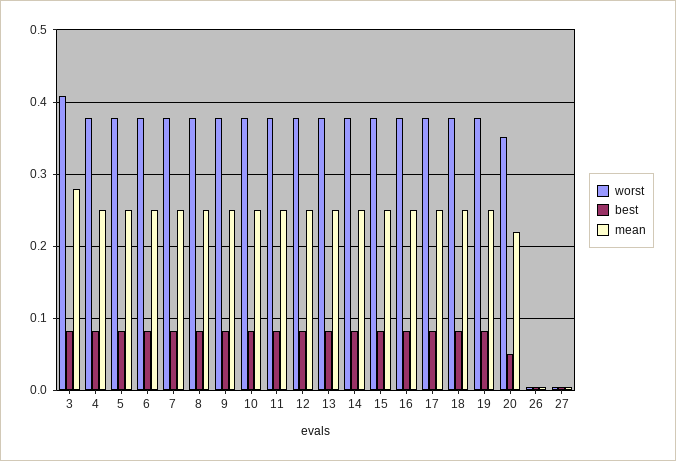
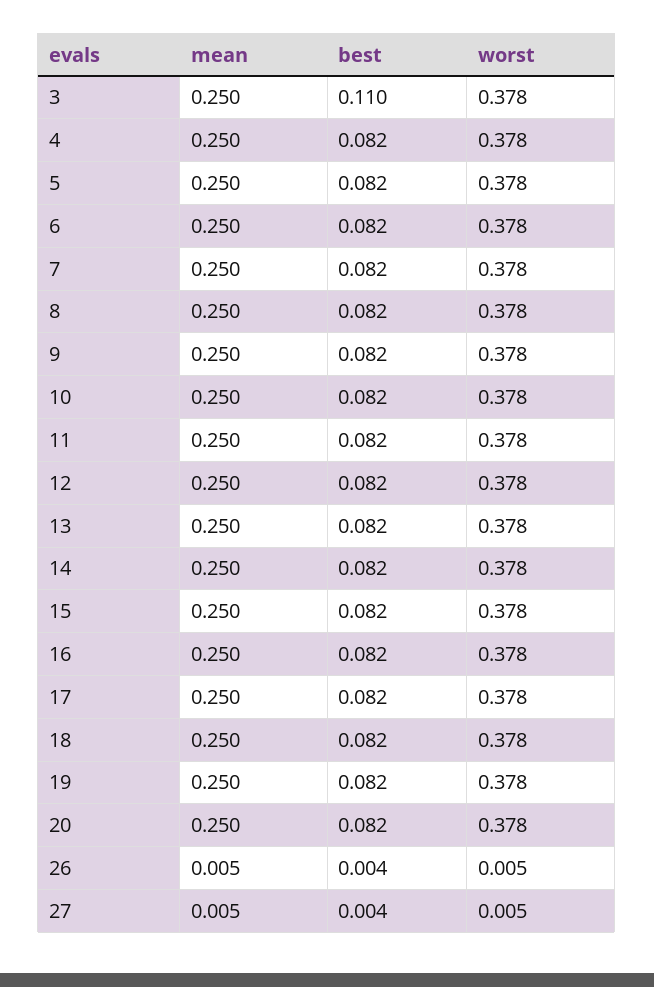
  {
    "worst": {
-     "3": 0.41,
+     "3": 0.378,
      "4": 0.378,
      "5": 0.378,
      "6": 0.378,
      "7": 0.378,
      "8": 0.378,
      "9": 0.378,
      "10": 0.378,
      "11": 0.378,
      "12": 0.378,
      "13": 0.378,
      "14": 0.378,
      "15": 0.378,
      "16": 0.378,
      "17": 0.378,
      "18": 0.378,
      "19": 0.378,
-     "20": 0.35,
+     "20": 0.378,
      "26": 0.005,
      "27": 0.005
    },
    "best": {
-     "3": 0.08,
+     "3": 0.11,
      "4": 0.082,
      "5": 0.082,
      "6": 0.082,
      "7": 0.082,
      "8": 0.082,
      "9": 0.082,
      "10": 0.082,
      "11": 0.082,
      "12": 0.082,
      "13": 0.082,
      "14": 0.082,
      "15": 0.082,
      "16": 0.082,
      "17": 0.082,
      "18": 0.082,
      "19": 0.082,
-     "20": 0.05,
+     "20": 0.082,
      "26": 0.004,
      "27": 0.004
    },
    "mean": {
-     "3": 0.28,
+     "3": 0.25,
      "4": 0.25,
      "5": 0.25,
      "6": 0.25,
      "7": 0.25,
      "8": 0.25,
      "9": 0.25,
      "10": 0.25,
      "11": 0.25,
      "12": 0.25,
      "13": 0.25,
      "14": 0.25,
      "15": 0.25,
      "16": 0.25,
      "17": 0.25,
      "18": 0.25,
      "19": 0.25,
-     "20": 0.22,
+     "20": 0.25,
      "26": 0.005,
      "27": 0.005
    }
  }

